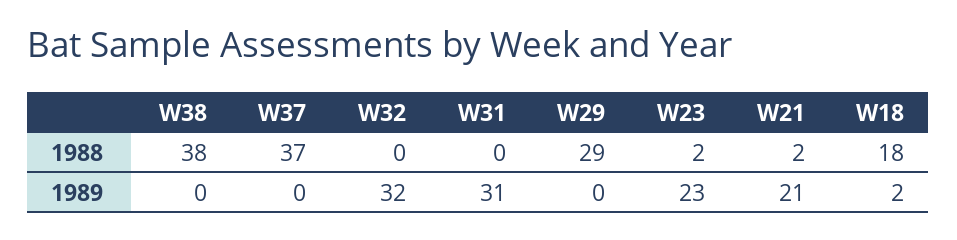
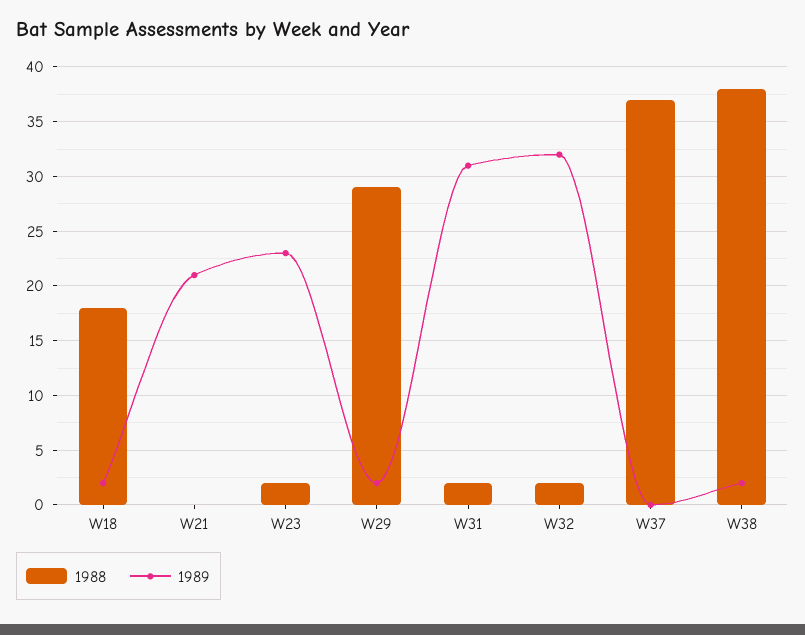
  {
    "1988": {
      "W38": 38,
      "W37": 37,
-     "W32": 0,
+     "W32": 2,
-     "W31": 0,
+     "W31": 2,
      "W29": 29,
      "W23": 2,
-     "W21": 2,
+     "W21": 0,
      "W18": 18
    },
    "1989": {
-     "W38": 0,
+     "W38": 2,
      "W37": 0,
      "W32": 32,
      "W31": 31,
-     "W29": 0,
+     "W29": 2,
      "W23": 23,
      "W21": 21,
      "W18": 2
    }
  }

